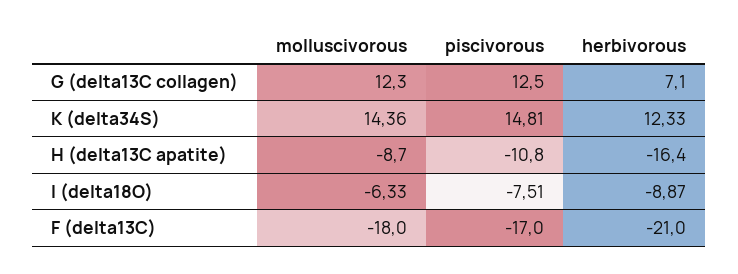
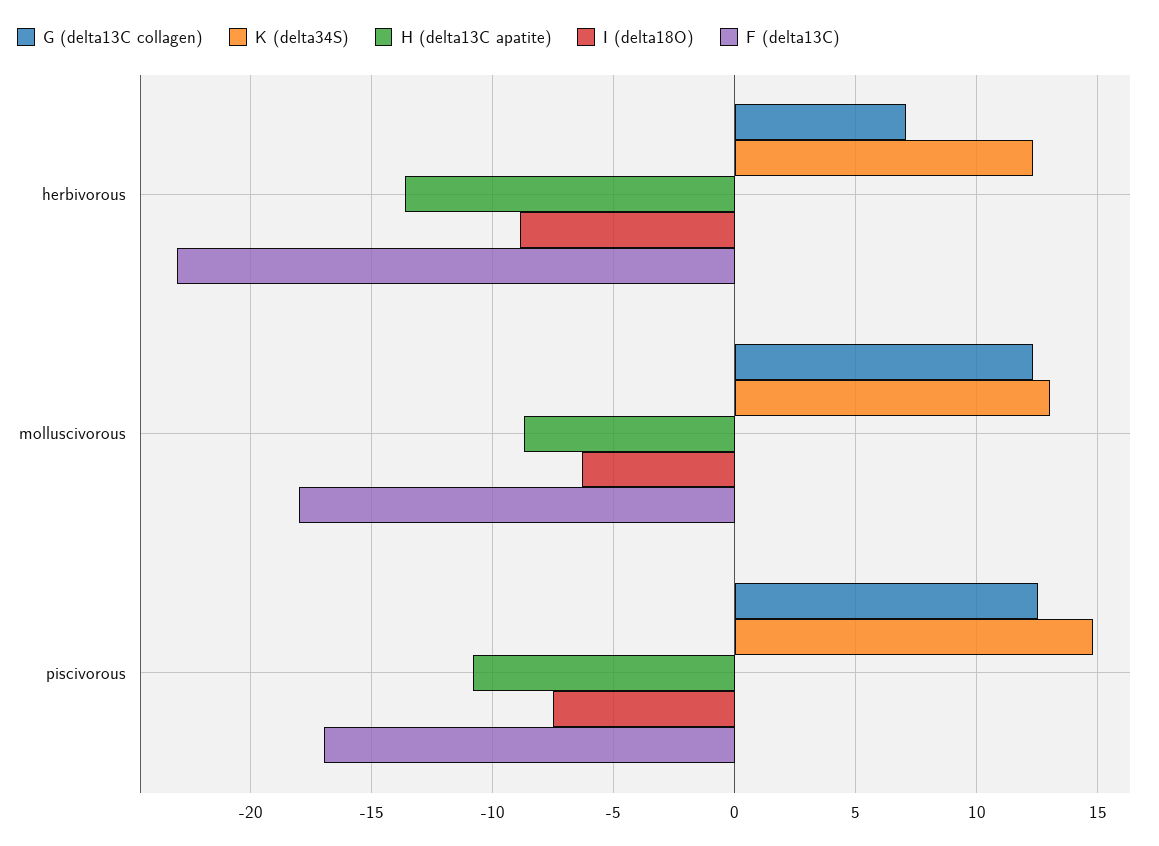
  {
    "G (delta13C collagen)": {
      "molluscivorous": 12.3,
      "piscivorous": 12.5,
      "herbivorous": 7.1
    },
    "K (delta34S)": {
-     "molluscivorous": 14.36,
+     "molluscivorous": 13,
      "piscivorous": 14.81,
      "herbivorous": 12.33
    },
    "H (delta13C apatite)": {
      "molluscivorous": -8.7,
      "piscivorous": -10.8,
-     "herbivorous": -16.4
+     "herbivorous": -13.5
    },
    "I (delta18O)": {
      "molluscivorous": -6.33,
      "piscivorous": -7.51,
      "herbivorous": -8.87
    },
    "F (delta13C)": {
      "molluscivorous": -18,
      "piscivorous": -17,
-     "herbivorous": -21
+     "herbivorous": -23
    }
  }

